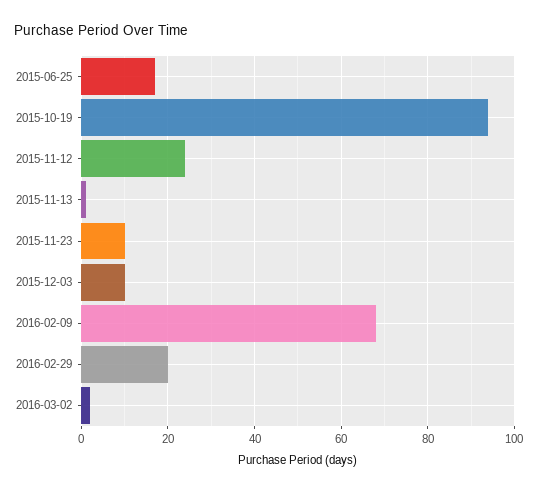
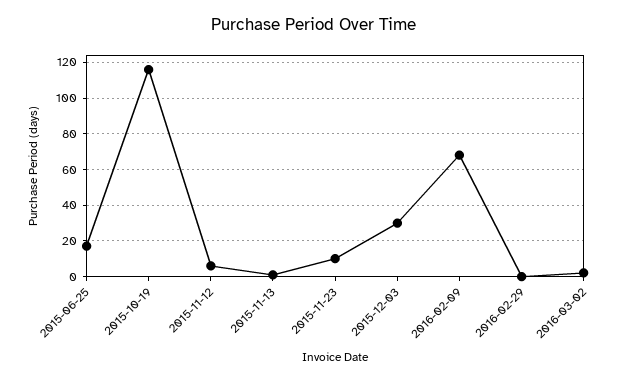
  {
    "2015-06-25": 15,
-   "2015-10-19": 95,
+   "2015-10-19": 115,
-   "2015-11-12": 25,
+   "2015-11-12": 5,
    "2015-11-13": 0,
    "2015-11-23": 10,
-   "2015-12-03": 10,
+   "2015-12-03": 30,
    "2016-02-09": 70,
-   "2016-02-29": 20,
+   "2016-02-29": 0,
    "2016-03-02": 0
  }

